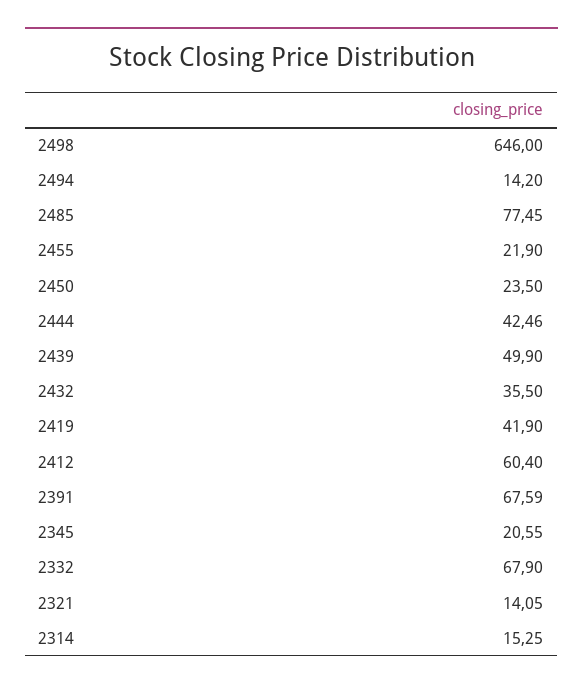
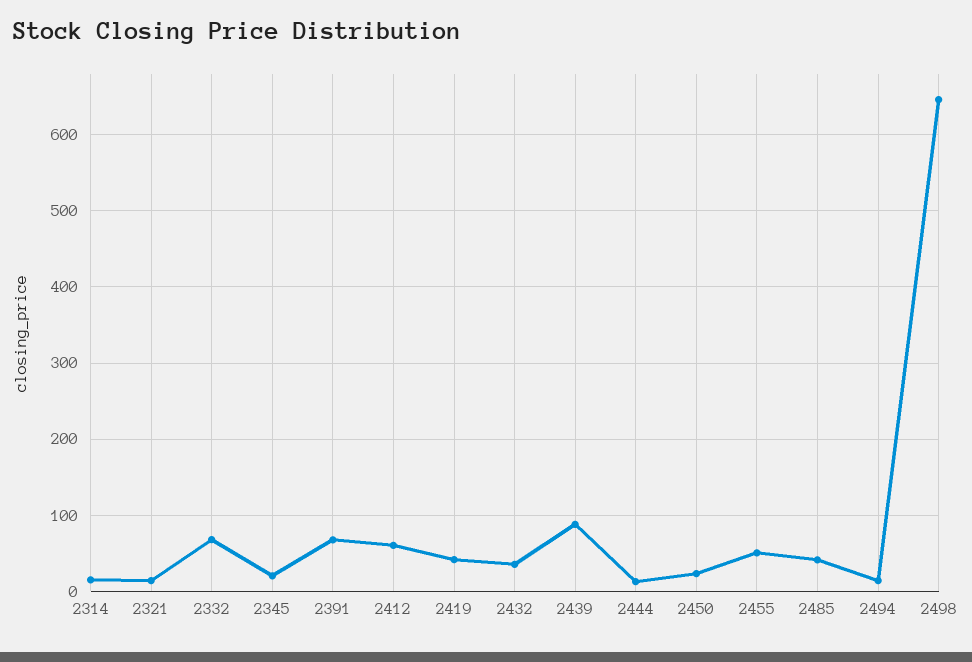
  {
    "2498": 646,
    "2494": 14.2,
-   "2485": 77.45,
+   "2485": 40,
-   "2455": 21.9,
+   "2455": 50,
    "2450": 23.5,
-   "2444": 42.46,
+   "2444": 10,
-   "2439": 49.9,
+   "2439": 90,
    "2432": 35.5,
    "2419": 41.9,
    "2412": 60.4,
    "2391": 67.59,
    "2345": 20.55,
    "2332": 67.9,
    "2321": 14.05,
    "2314": 15.25
  }

